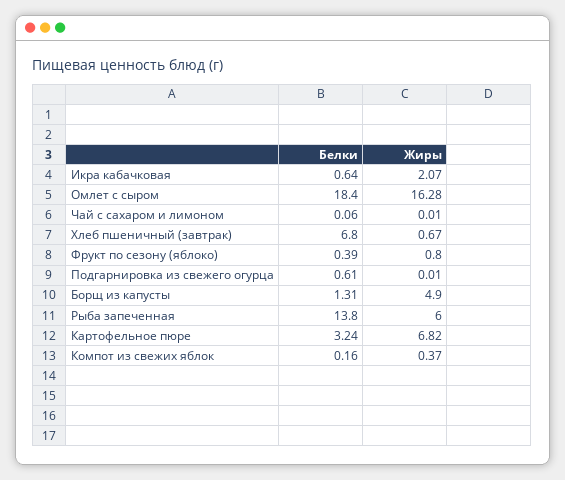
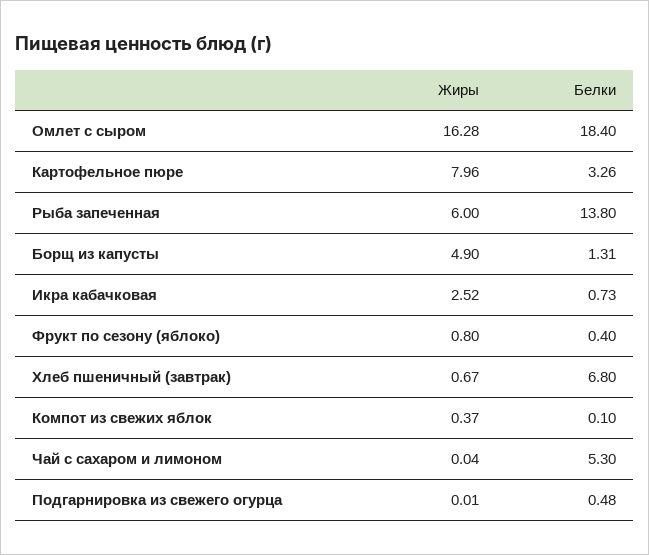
  {
    "Белки": {
-     "Икра кабачковая": 0.64,
+     "Икра кабачковая": 0.73,
      "Омлет с сыром": 18.4,
-     "Чай с сахаром и лимоном": 0.06,
+     "Чай с сахаром и лимоном": 5.3,
      "Хлеб пшеничный (завтрак)": 6.8,
-     "Фрукт по сезону (яблоко)": 0.39,
+     "Фрукт по сезону (яблоко)": 0.4,
-     "Подгарнировка из свежего огурца": 0.61,
+     "Подгарнировка из свежего огурца": 0.48,
      "Борщ из капусты": 1.31,
      "Рыба запеченная": 13.8,
-     "Картофельное пюре": 3.24,
+     "Картофельное пюре": 3.26,
-     "Компот из свежих яблок": 0.16
+     "Компот из свежих яблок": 0.1
    },
    "Жиры": {
-     "Икра кабачковая": 2.07,
+     "Икра кабачковая": 2.52,
      "Омлет с сыром": 16.28,
-     "Чай с сахаром и лимоном": 0.01,
+     "Чай с сахаром и лимоном": 0.04,
      "Хлеб пшеничный (завтрак)": 0.67,
      "Фрукт по сезону (яблоко)": 0.8,
      "Подгарнировка из свежего огурца": 0.01,
      "Борщ из капусты": 4.9,
      "Рыба запеченная": 6,
-     "Картофельное пюре": 6.82,
+     "Картофельное пюре": 7.96,
      "Компот из свежих яблок": 0.37
    }
  }

